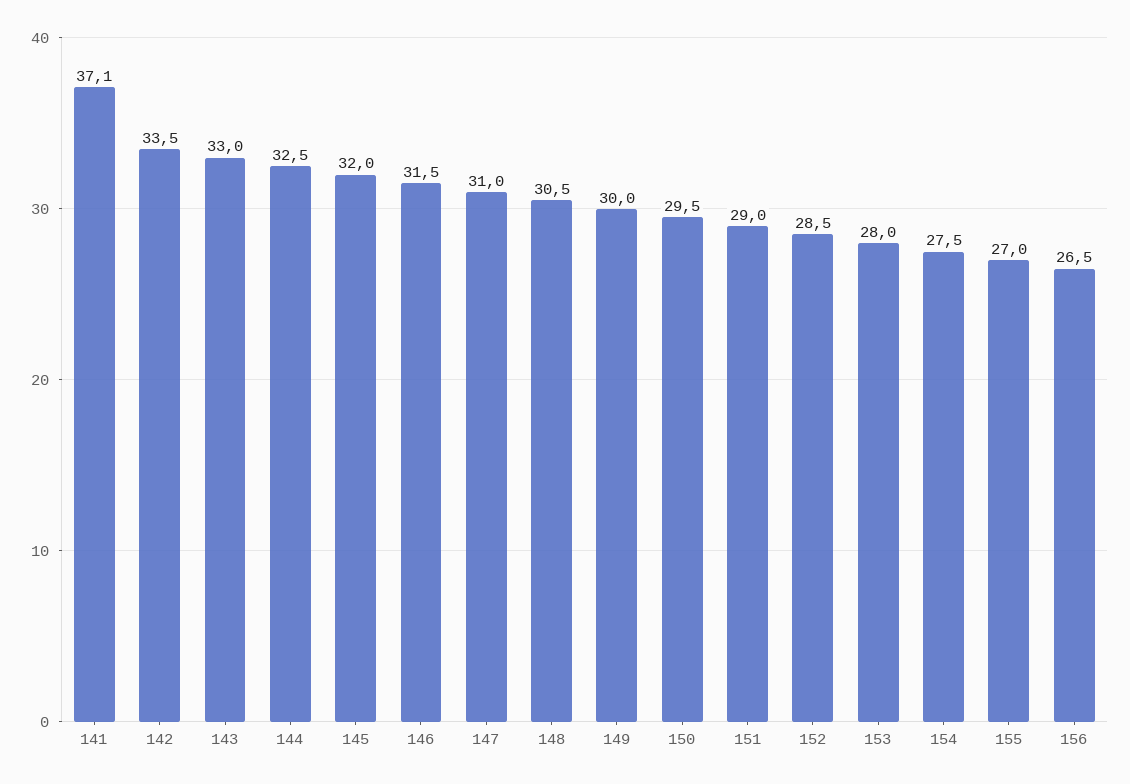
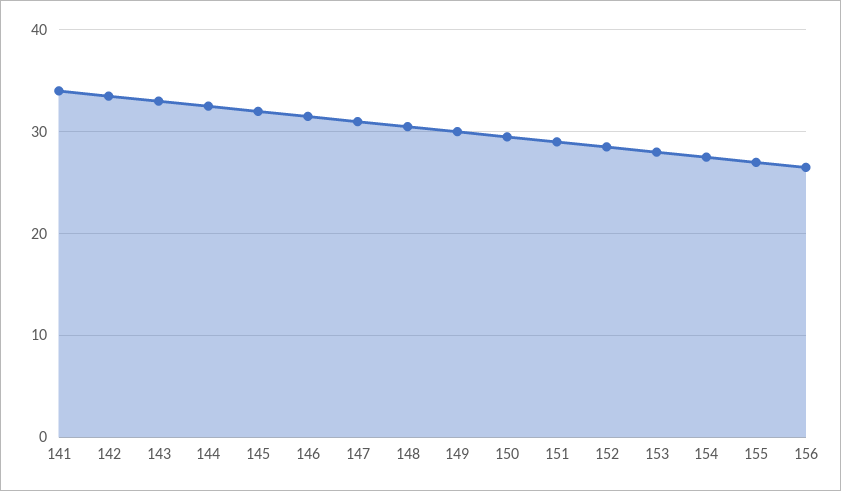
  {
-   "141": 37.1,
+   "141": 34,
    "142": 33.5,
    "143": 33,
    "144": 32.5,
    "145": 32,
    "146": 31.5,
    "147": 31,
    "148": 30.5,
    "149": 30,
    "150": 29.5,
    "151": 29,
    "152": 28.5,
    "153": 28,
    "154": 27.5,
    "155": 27,
    "156": 26.5
  }

